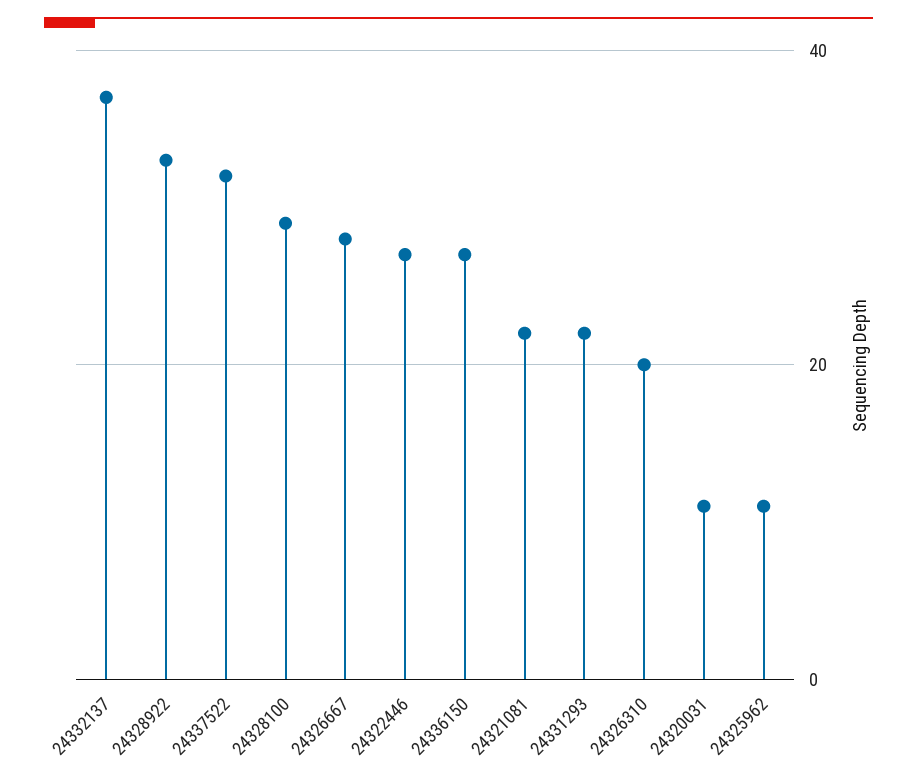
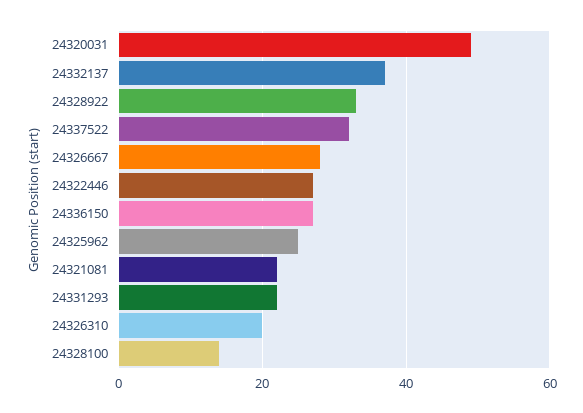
  {
    "24332137": 35,
    "24328922": 35,
    "24337522": 30,
-   "24328100": 30,
+   "24328100": 15,
    "24326667": 30,
    "24322446": 25,
    "24336150": 25,
    "24321081": 20,
    "24331293": 20,
    "24326310": 20,
-   "24320031": 10,
+   "24320031": 50,
-   "24325962": 10
+   "24325962": 25
  }

